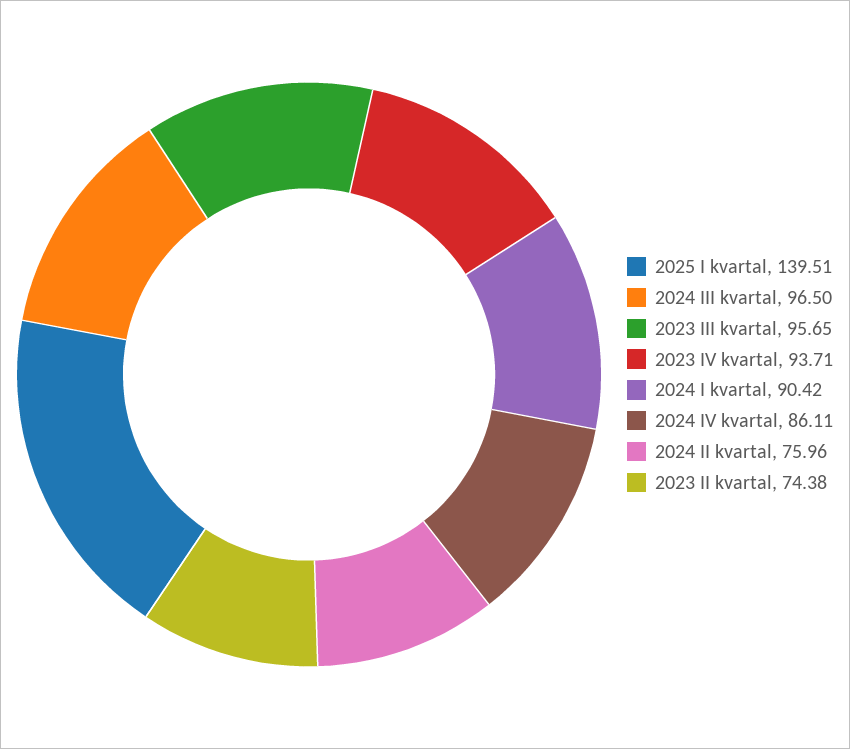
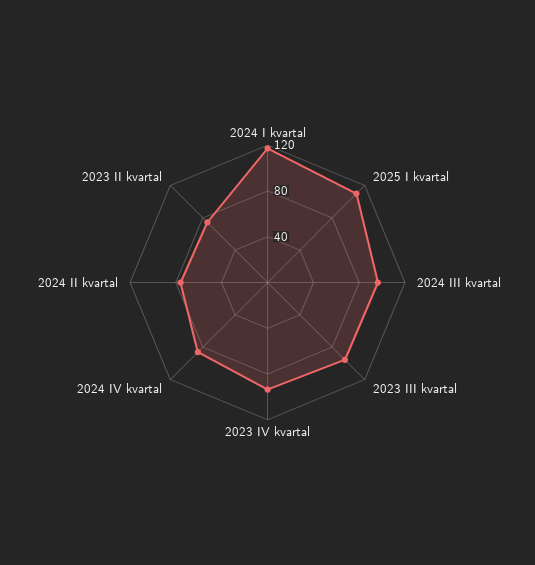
  {
-   "2025 I kvartal": 139.51,
+   "2025 I kvartal": 110,
    "2024 III kvartal": 96.5,
    "2023 III kvartal": 95.65,
    "2023 IV kvartal": 93.71,
-   "2024 I kvartal": 90.42,
+   "2024 I kvartal": 120,
    "2024 IV kvartal": 86.11,
    "2024 II kvartal": 75.96,
    "2023 II kvartal": 74.38
  }

